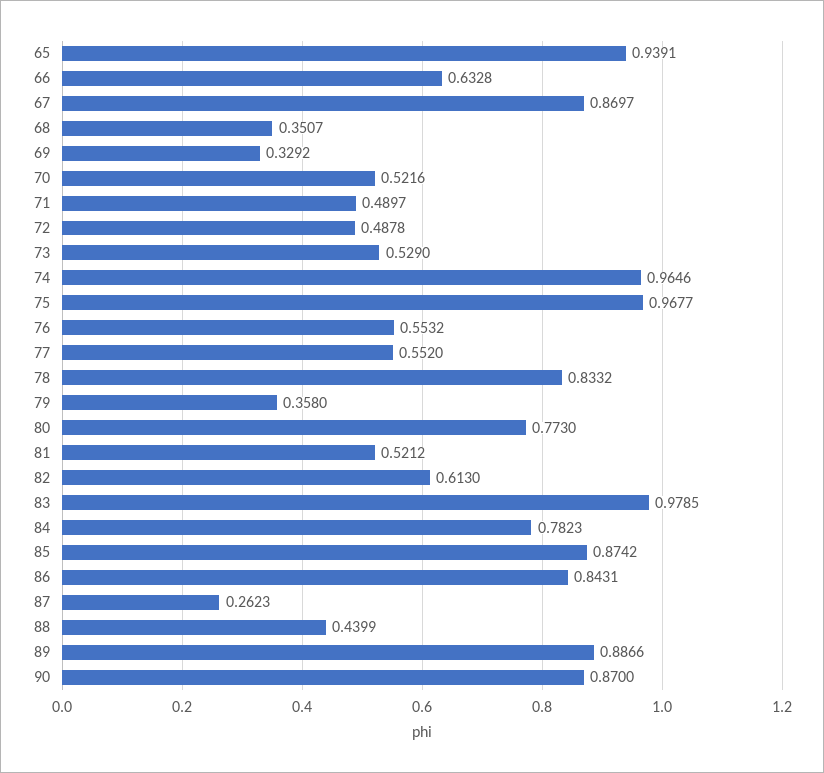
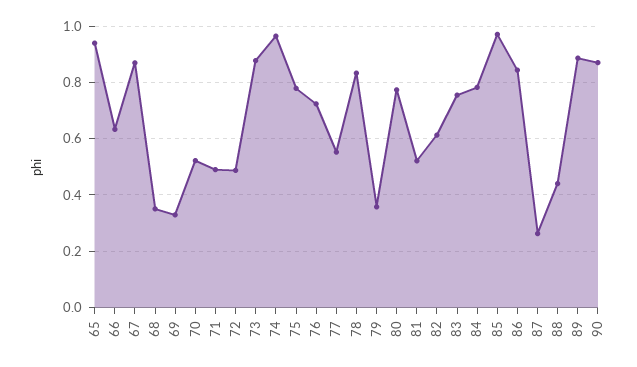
  {
    "65": 0.9391,
    "66": 0.6328,
    "67": 0.8697,
    "68": 0.3507,
    "69": 0.3292,
    "70": 0.5216,
    "71": 0.4897,
    "72": 0.4878,
-   "73": 0.529,
+   "73": 0.875,
    "74": 0.9646,
-   "75": 0.9677,
+   "75": 0.775,
-   "76": 0.5532,
+   "76": 0.725,
    "77": 0.552,
    "78": 0.8332,
    "79": 0.358,
    "80": 0.773,
    "81": 0.5212,
    "82": 0.613,
-   "83": 0.9785,
+   "83": 0.75,
    "84": 0.7823,
-   "85": 0.8742,
+   "85": 0.975,
    "86": 0.8431,
    "87": 0.2623,
    "88": 0.4399,
    "89": 0.8866,
    "90": 0.87
  }

